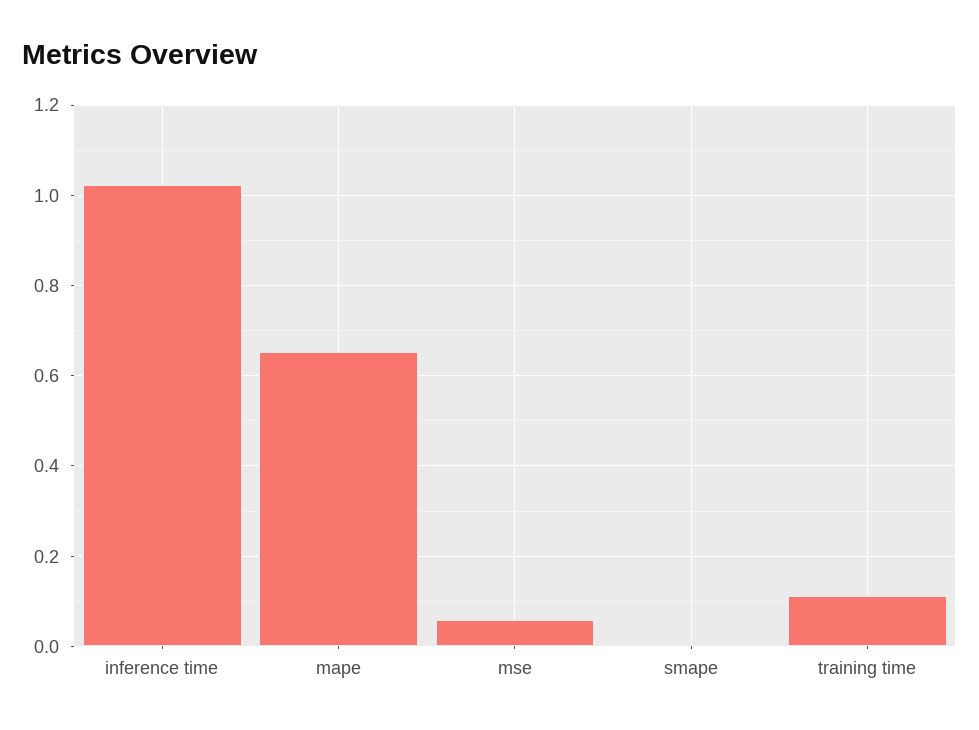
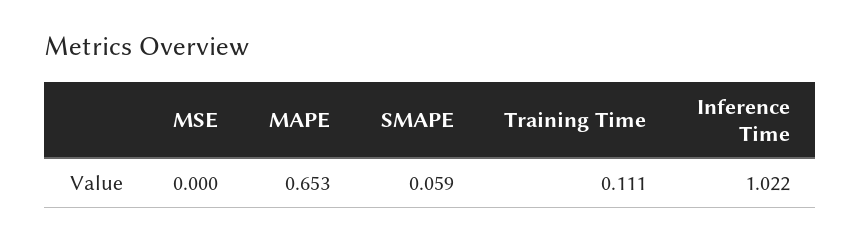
  {
    "inference time": 1.022,
    "mape": 0.653,
-   "mse": 0.06,
+   "mse": 0,
-   "smape": 0,
+   "smape": 0.059,
    "training time": 0.111
  }

